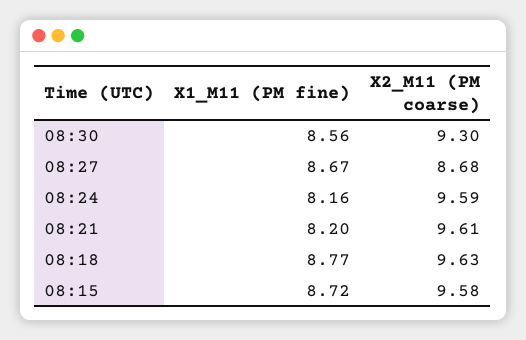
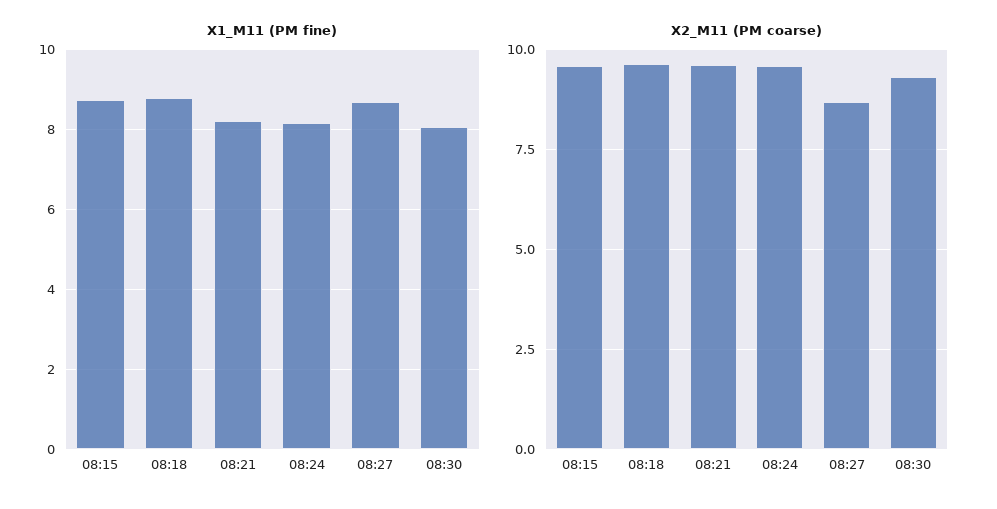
  {
    "X1_M11 (PM fine)": {
-     "08:30": 8.56,
+     "08:30": 8,
      "08:27": 8.67,
      "08:24": 8.16,
      "08:21": 8.2,
      "08:18": 8.77,
      "08:15": 8.72
    },
    "X2_M11 (PM coarse)": {
      "08:30": 9.3,
      "08:27": 8.68,
      "08:24": 9.59,
      "08:21": 9.61,
      "08:18": 9.63,
      "08:15": 9.58
    }
  }

